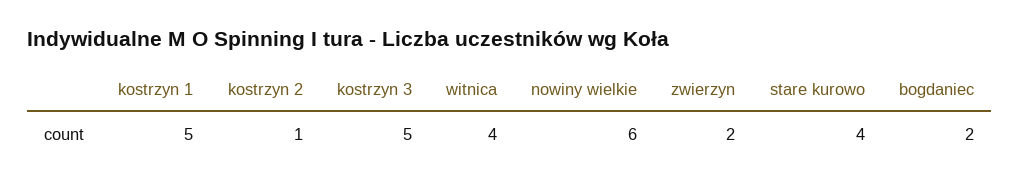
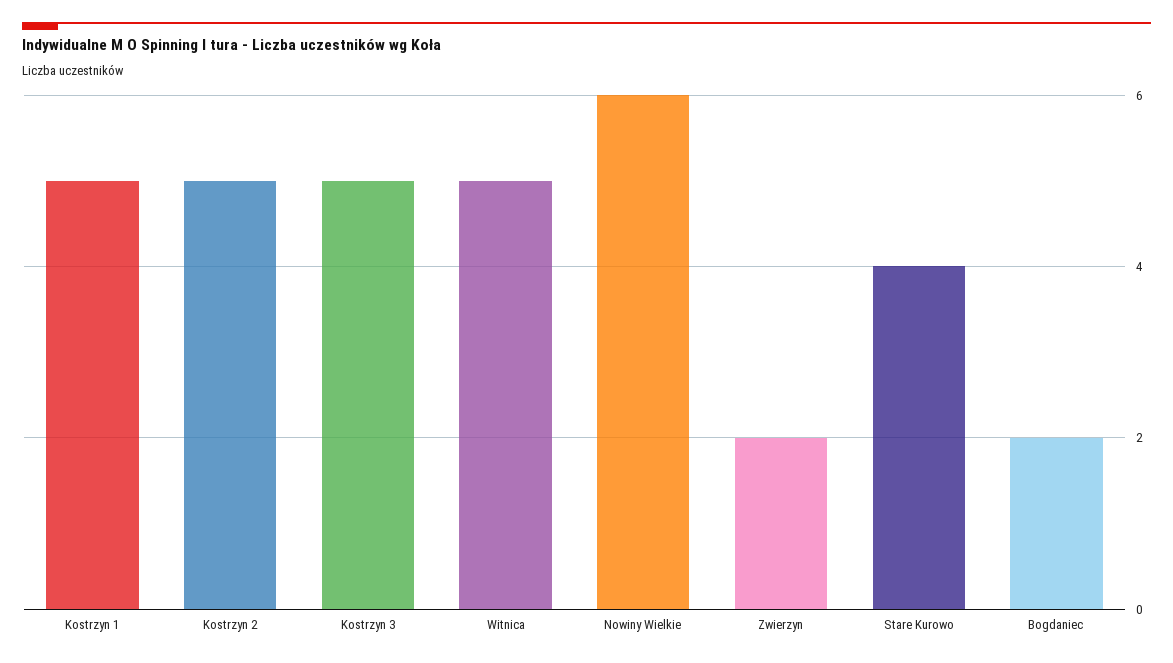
  {
    "kostrzyn 1": 5,
-   "kostrzyn 2": 1,
+   "kostrzyn 2": 5,
    "kostrzyn 3": 5,
-   "witnica": 4,
+   "witnica": 5,
    "nowiny wielkie": 6,
    "zwierzyn": 2,
    "stare kurowo": 4,
    "bogdaniec": 2
  }

